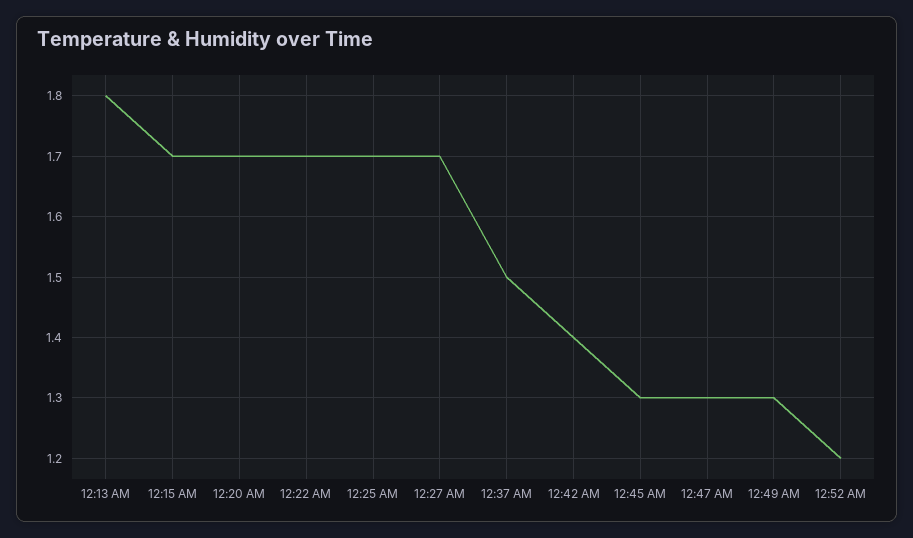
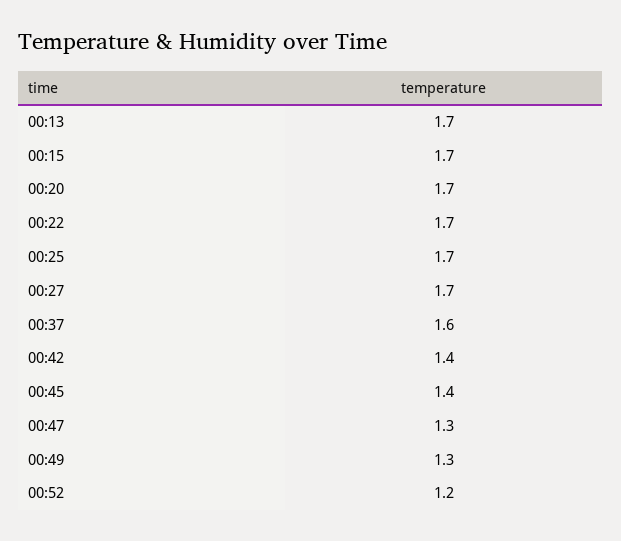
  {
-   "12:13 AM": 1.8,
+   "12:13 AM": 1.7,
    "12:15 AM": 1.7,
    "12:20 AM": 1.7,
    "12:22 AM": 1.7,
    "12:25 AM": 1.7,
    "12:27 AM": 1.7,
-   "12:37 AM": 1.5,
+   "12:37 AM": 1.6,
    "12:42 AM": 1.4,
-   "12:45 AM": 1.3,
+   "12:45 AM": 1.4,
    "12:47 AM": 1.3,
    "12:49 AM": 1.3,
    "12:52 AM": 1.2
  }

